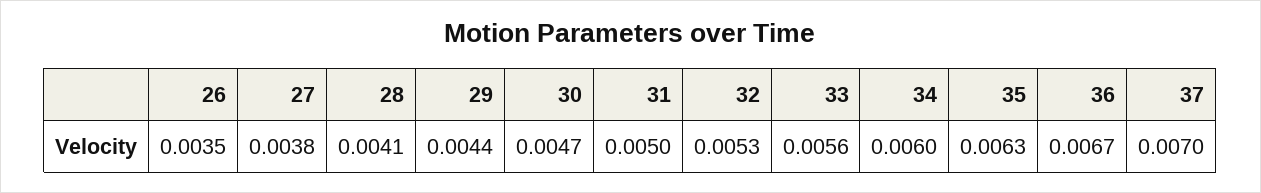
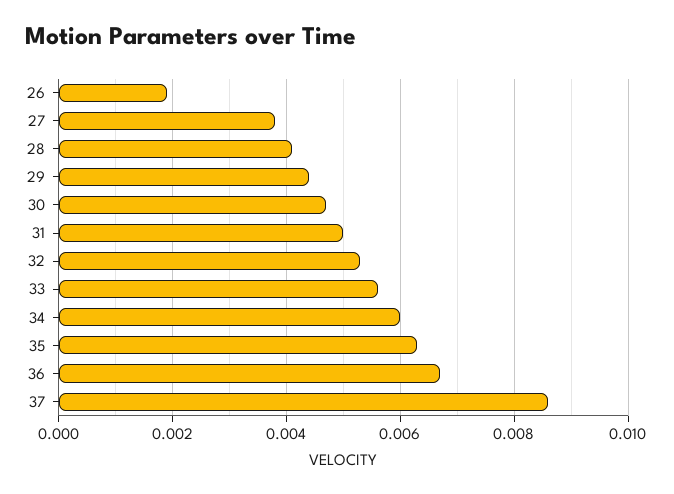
  {
-   "26": 0.0035,
+   "26": 0.002,
    "27": 0.0038,
    "28": 0.0041,
    "29": 0.0044,
    "30": 0.0047,
    "31": 0.005,
    "32": 0.0053,
    "33": 0.0056,
    "34": 0.006,
    "35": 0.0063,
    "36": 0.0067,
-   "37": 0.007
+   "37": 0.0085
  }

